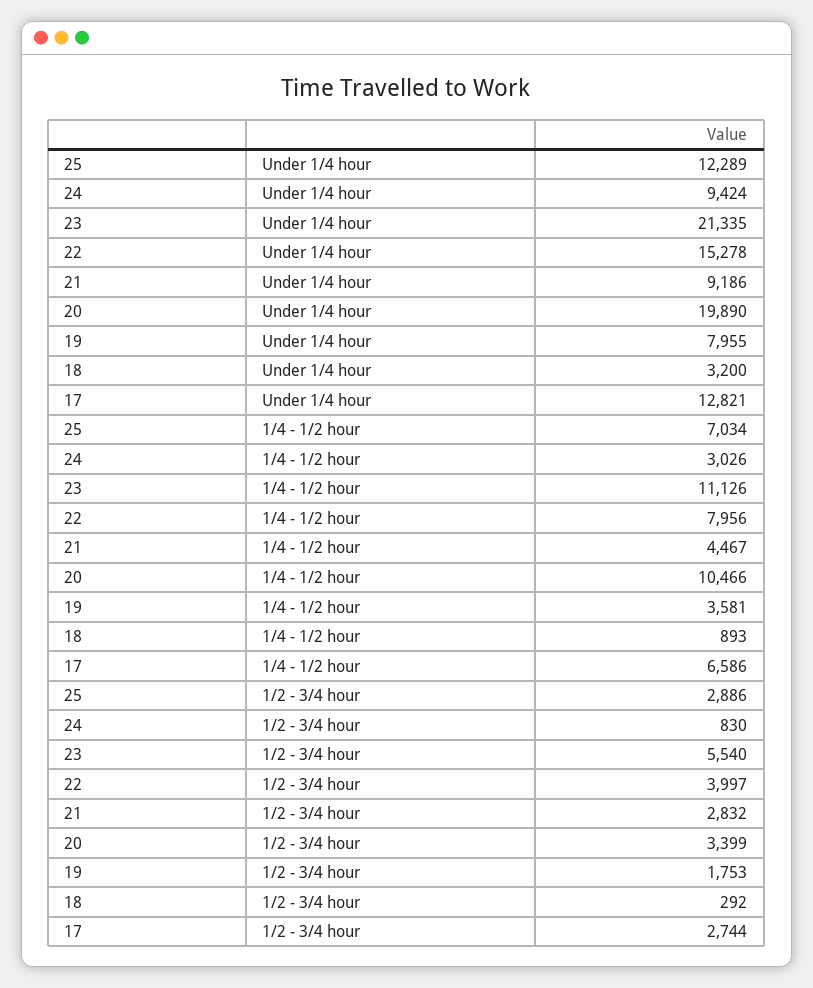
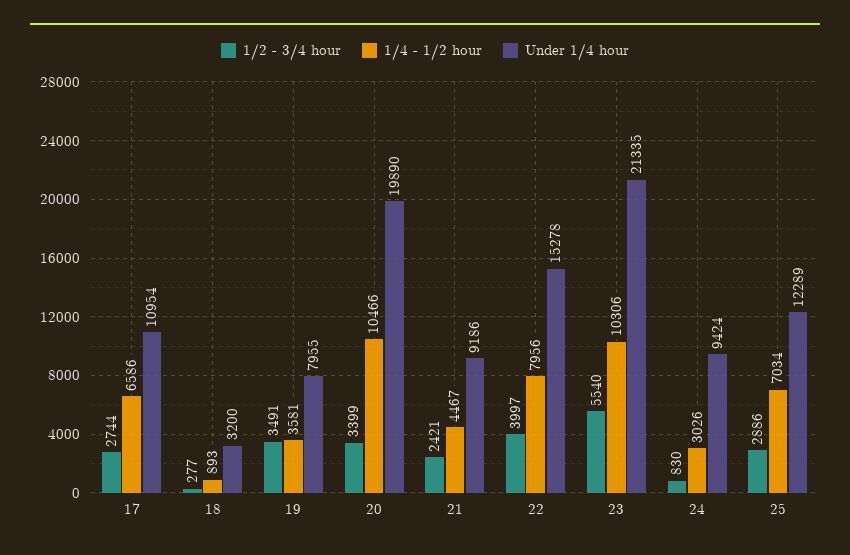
  {
    "Under 1/4 hour": {
      "25": 12289,
      "24": 9424,
      "23": 21335,
      "22": 15278,
      "21": 9186,
      "20": 19890,
      "19": 7955,
      "18": 3200,
-     "17": 12821
+     "17": 10954
    },
    "1/4 - 1/2 hour": {
      "25": 7034,
      "24": 3026,
-     "23": 11126,
+     "23": 10306,
      "22": 7956,
      "21": 4467,
      "20": 10466,
      "19": 3581,
      "18": 893,
      "17": 6586
    },
    "1/2 - 3/4 hour": {
      "25": 2886,
      "24": 830,
      "23": 5540,
      "22": 3997,
-     "21": 2832,
+     "21": 2421,
      "20": 3399,
-     "19": 1753,
+     "19": 3491,
-     "18": 292,
+     "18": 277,
      "17": 2744
    }
  }

